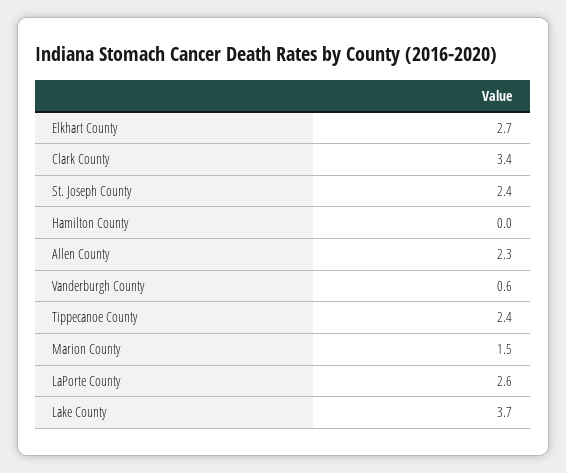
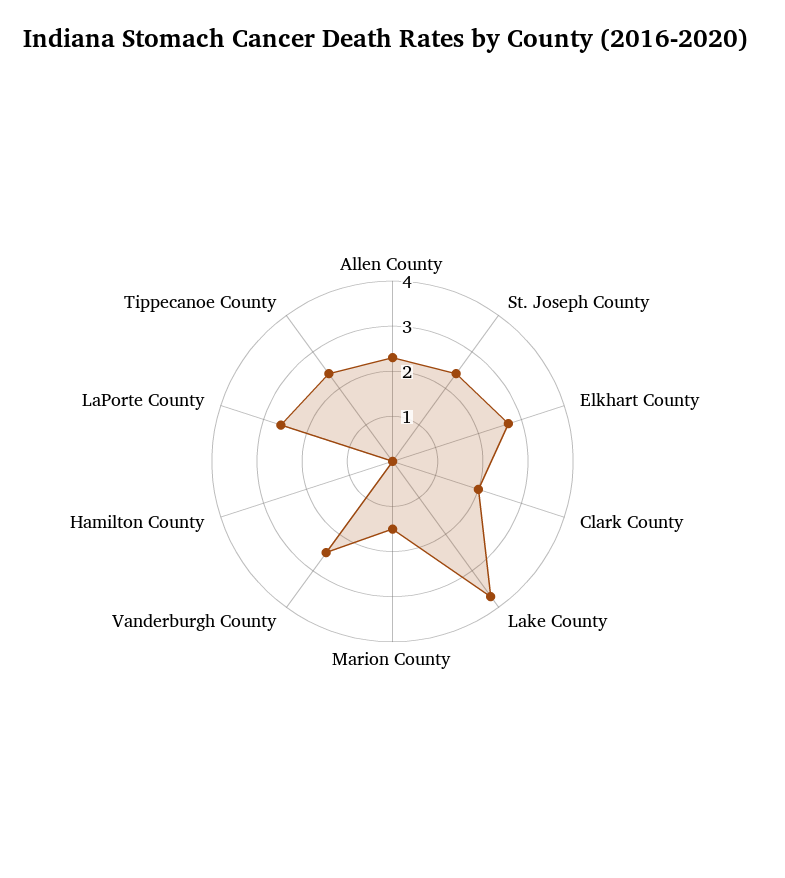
  {
    "Elkhart County": 2.7,
-   "Clark County": 3.4,
+   "Clark County": 2,
    "St. Joseph County": 2.4,
    "Hamilton County": 0,
    "Allen County": 2.3,
-   "Vanderburgh County": 0.6,
+   "Vanderburgh County": 2.5,
    "Tippecanoe County": 2.4,
    "Marion County": 1.5,
    "LaPorte County": 2.6,
    "Lake County": 3.7
  }

